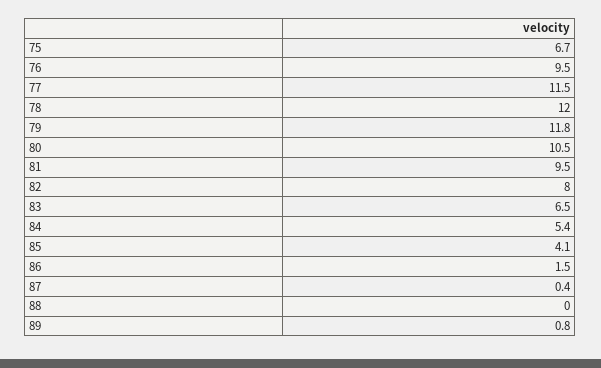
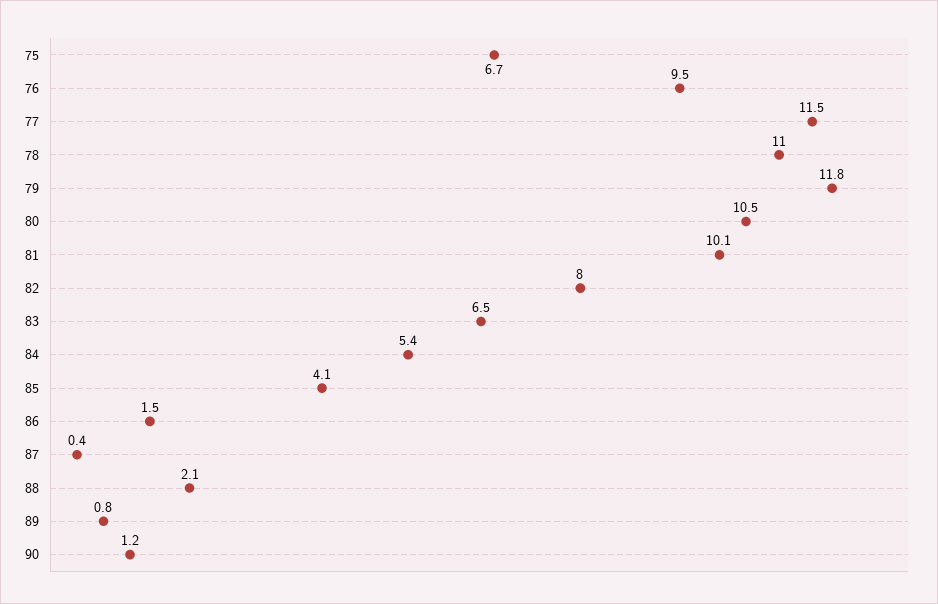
  {
    "75": 6.7,
    "76": 9.5,
    "77": 11.5,
-   "78": 12,
+   "78": 11,
    "79": 11.8,
    "80": 10.5,
-   "81": 9.5,
+   "81": 10.1,
    "82": 8,
    "83": 6.5,
    "84": 5.4,
    "85": 4.1,
    "86": 1.5,
    "87": 0.4,
-   "88": 0,
+   "88": 2.1,
-   "89": 0.8
+   "89": 0.8,
+   "90": 1.2
  }

